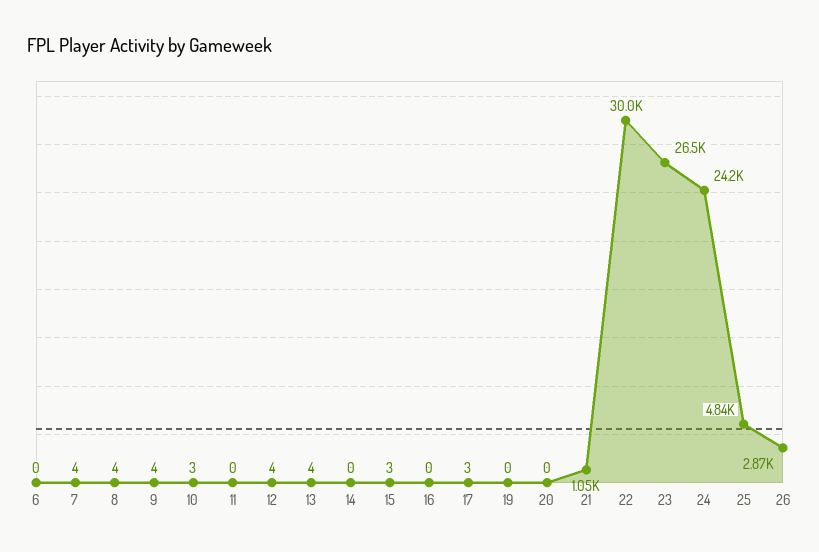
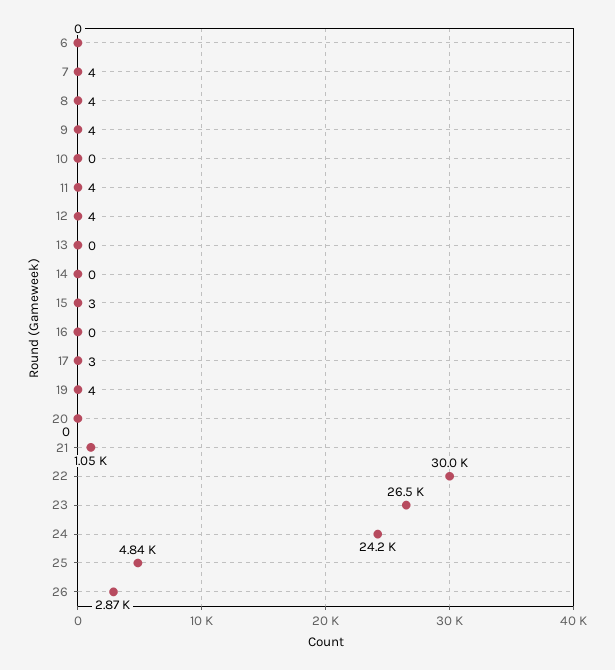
  {
    "6": 0,
    "7": 4,
    "8": 4,
    "9": 4,
-   "10": 3,
+   "10": 0,
-   "11": 0,
+   "11": 4,
    "12": 4,
-   "13": 4,
+   "13": 0,
    "14": 0,
    "15": 3,
    "16": 0,
    "17": 3,
-   "19": 0,
+   "19": 4,
    "20": 0,
    "21": 1050,
    "22": 30000,
    "23": 26500,
    "24": 24200,
    "25": 4840,
    "26": 2870
  }

